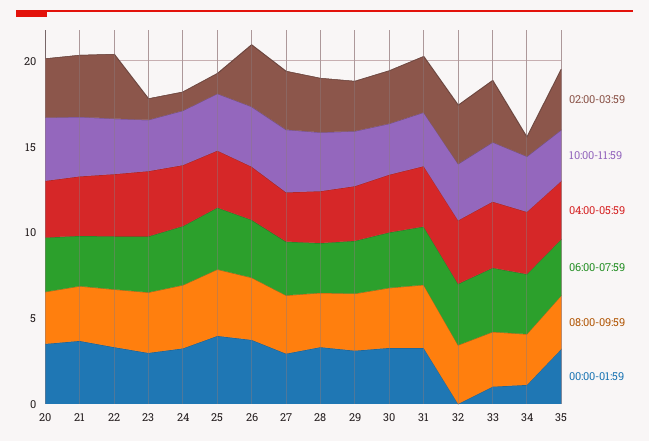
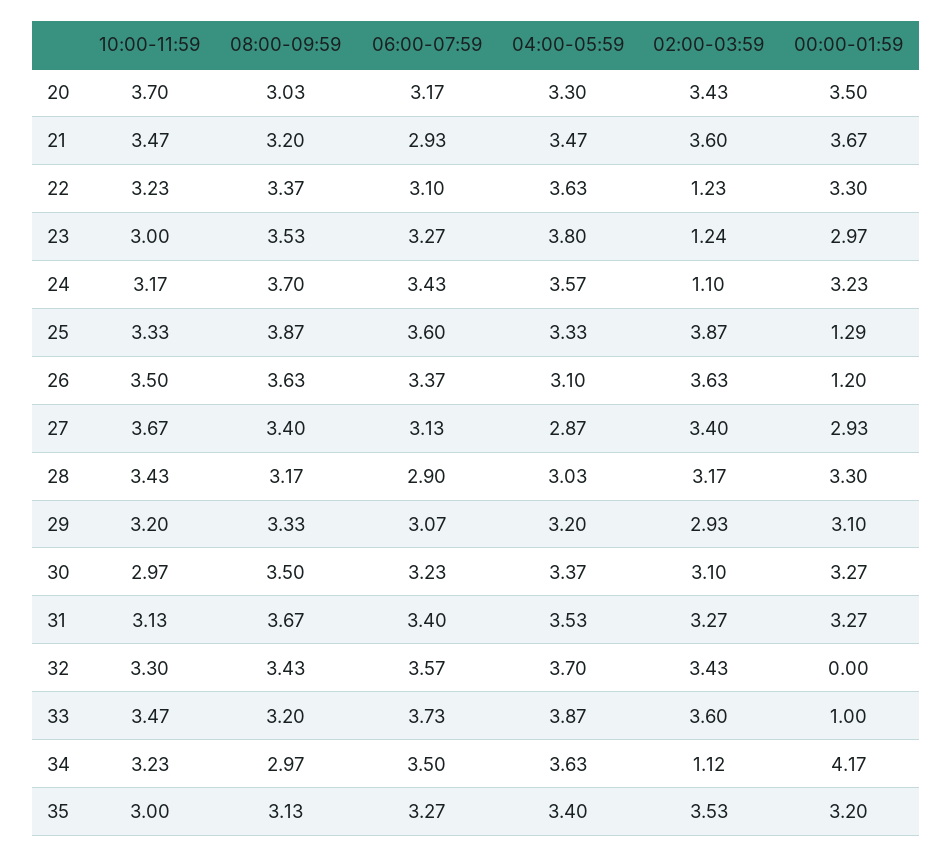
  {
    "02:00-03:59": {
      "20": 3.43,
      "21": 3.6,
-     "22": 4,
+     "22": 1.23,
      "23": 1.24,
      "24": 1.1,
-     "25": 1,
+     "25": 3.87,
      "26": 3.63,
      "27": 3.4,
      "28": 3.17,
      "29": 2.93,
      "30": 3.1,
      "31": 3.27,
      "32": 3.43,
      "33": 3.6,
      "34": 1.12,
      "35": 3.53
    },
    "10:00-11:59": {
      "20": 3.7,
      "21": 3.47,
      "22": 3.23,
      "23": 3,
      "24": 3.17,
      "25": 3.33,
      "26": 3.5,
      "27": 3.67,
      "28": 3.43,
      "29": 3.2,
      "30": 2.97,
      "31": 3.13,
      "32": 3.3,
      "33": 3.47,
      "34": 3.23,
      "35": 3
    },
    "04:00-05:59": {
      "20": 3.3,
      "21": 3.47,
      "22": 3.63,
      "23": 3.8,
      "24": 3.57,
      "25": 3.33,
      "26": 3.1,
      "27": 2.87,
      "28": 3.03,
      "29": 3.2,
      "30": 3.37,
      "31": 3.53,
      "32": 3.7,
      "33": 3.87,
      "34": 3.63,
      "35": 3.4
    },
    "06:00-07:59": {
      "20": 3.17,
      "21": 2.93,
      "22": 3.1,
      "23": 3.27,
      "24": 3.43,
      "25": 3.6,
      "26": 3.37,
      "27": 3.13,
      "28": 2.9,
      "29": 3.07,
      "30": 3.23,
      "31": 3.4,
      "32": 3.57,
      "33": 3.73,
      "34": 3.5,
      "35": 3.27
    },
    "08:00-09:59": {
      "20": 3.03,
      "21": 3.2,
      "22": 3.37,
      "23": 3.53,
      "24": 3.7,
      "25": 3.87,
      "26": 3.63,
      "27": 3.4,
      "28": 3.17,
      "29": 3.33,
      "30": 3.5,
      "31": 3.67,
      "32": 3.43,
      "33": 3.2,
      "34": 2.97,
      "35": 3.13
    },
    "00:00-01:59": {
      "20": 3.5,
      "21": 3.67,
      "22": 3.3,
      "23": 2.97,
      "24": 3.23,
-     "25": 4,
+     "25": 1.29,
-     "26": 4,
+     "26": 1.2,
      "27": 2.93,
      "28": 3.3,
      "29": 3.1,
      "30": 3.27,
      "31": 3.27,
      "32": 0,
      "33": 1,
-     "34": 1,
+     "34": 4.17,
      "35": 3.2
    }
  }

